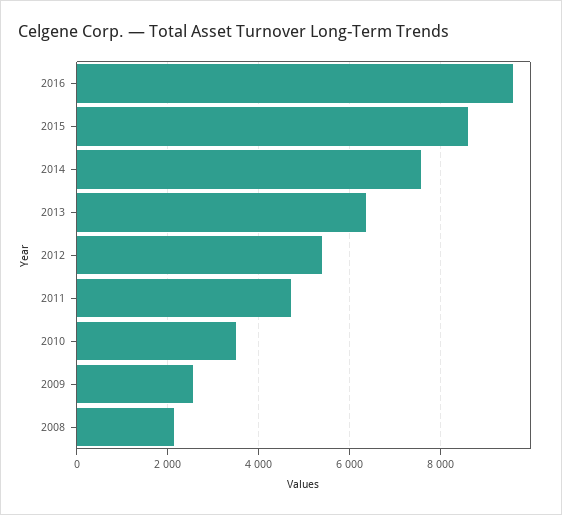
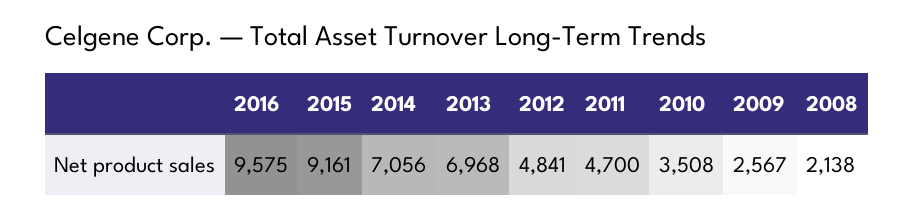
  {
    "2016": 9575,
-   "2015": 8600,
+   "2015": 9161,
-   "2014": 7600,
+   "2014": 7056,
-   "2013": 6400,
+   "2013": 6968,
-   "2012": 5400,
+   "2012": 4841,
    "2011": 4700,
    "2010": 3508,
    "2009": 2567,
    "2008": 2138
  }

